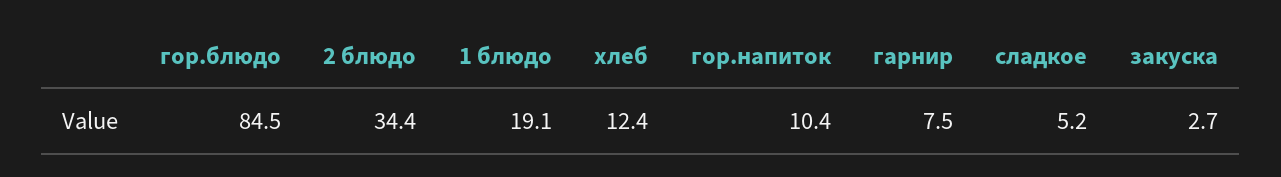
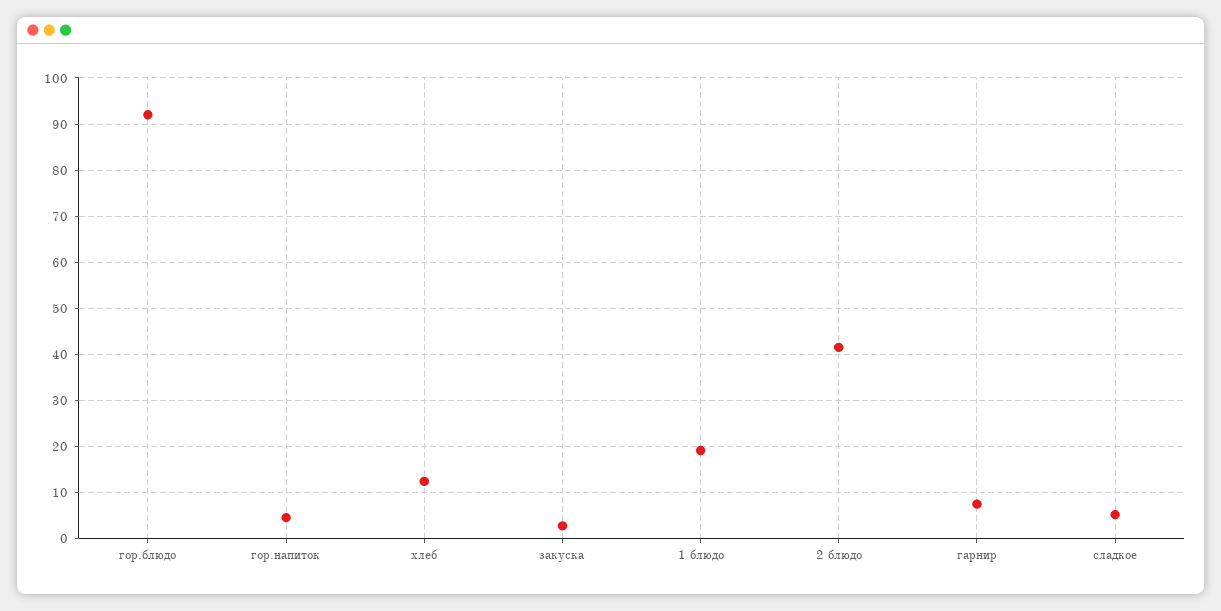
  {
-   "гор.блюдо": 84.5,
+   "гор.блюдо": 92,
-   "2 блюдо": 34.4,
+   "2 блюдо": 42,
    "1 блюдо": 19.1,
    "хлеб": 12.4,
-   "гор.напиток": 10.4,
+   "гор.напиток": 4,
    "гарнир": 7.5,
    "сладкое": 5.2,
    "закуска": 2.7
  }

